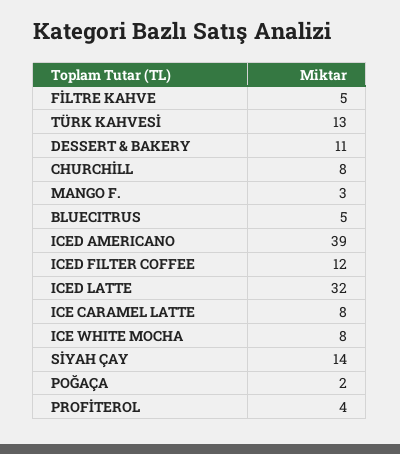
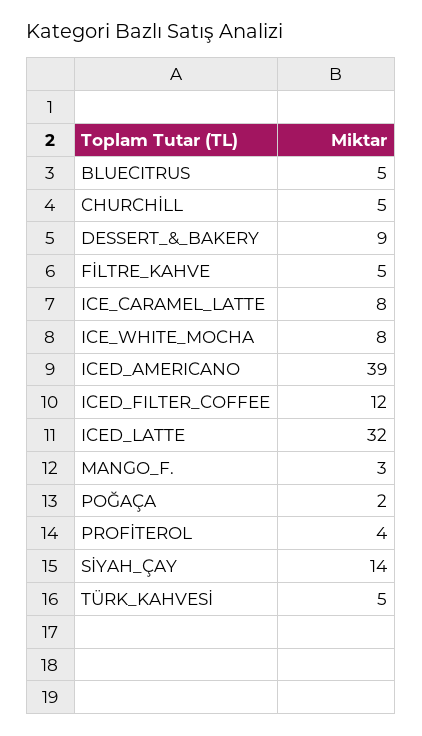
  {
    "FİLTRE KAHVE": 5,
-   "TÜRK KAHVESİ": 13,
+   "TÜRK KAHVESİ": 5,
-   "DESSERT & BAKERY": 11,
+   "DESSERT & BAKERY": 9,
-   "CHURCHİLL": 8,
+   "CHURCHİLL": 5,
    "MANGO F.": 3,
    "BLUECITRUS": 5,
    "ICED AMERICANO": 39,
    "ICED FILTER COFFEE": 12,
    "ICED LATTE": 32,
    "ICE CARAMEL LATTE": 8,
    "ICE WHITE MOCHA": 8,
    "SİYAH ÇAY": 14,
    "POĞAÇA": 2,
    "PROFİTEROL": 4
  }

